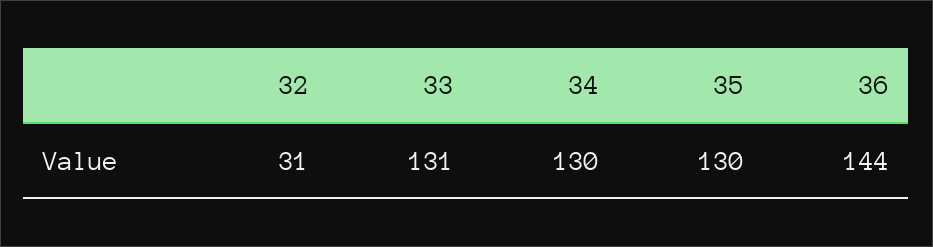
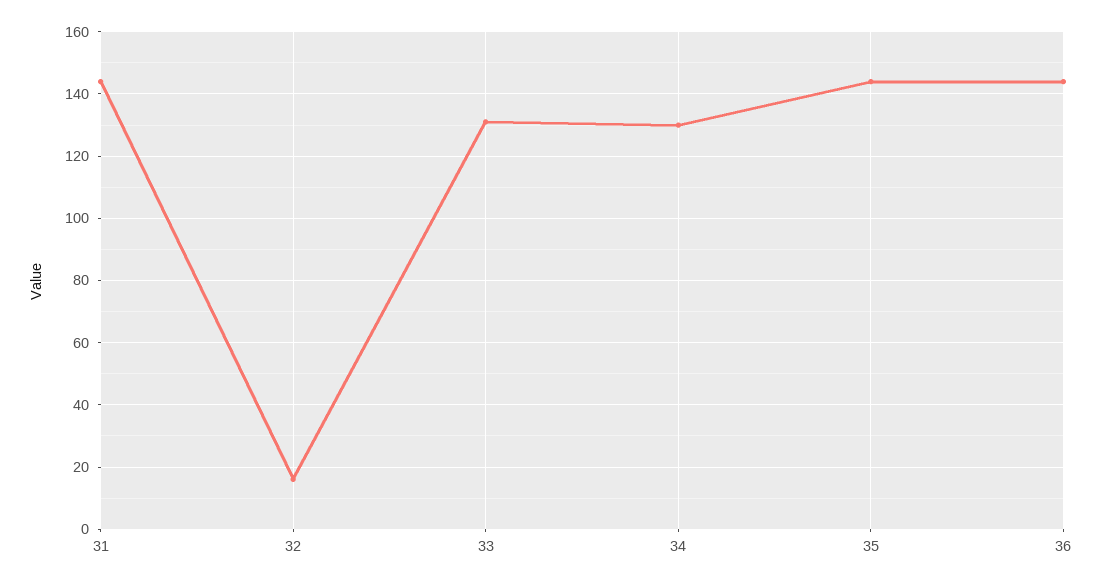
  {
-   "32": 31,
+   "32": 15,
    "33": 131,
    "34": 130,
-   "35": 130,
+   "35": 145,
-   "36": 144
+   "36": 144,
+   "31": 145
  }

